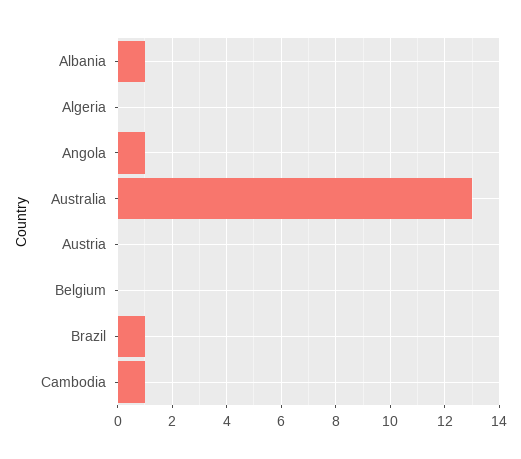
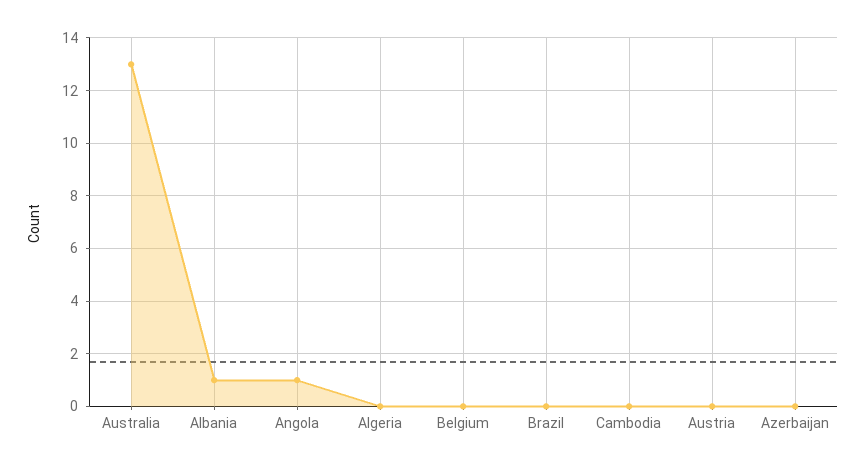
  {
    "Albania": 1,
    "Algeria": 0,
    "Angola": 1,
    "Australia": 13,
    "Austria": 0,
    "Belgium": 0,
-   "Brazil": 1,
+   "Brazil": 0,
-   "Cambodia": 1
+   "Cambodia": 0,
+   "Azerbaijan": 0
  }

